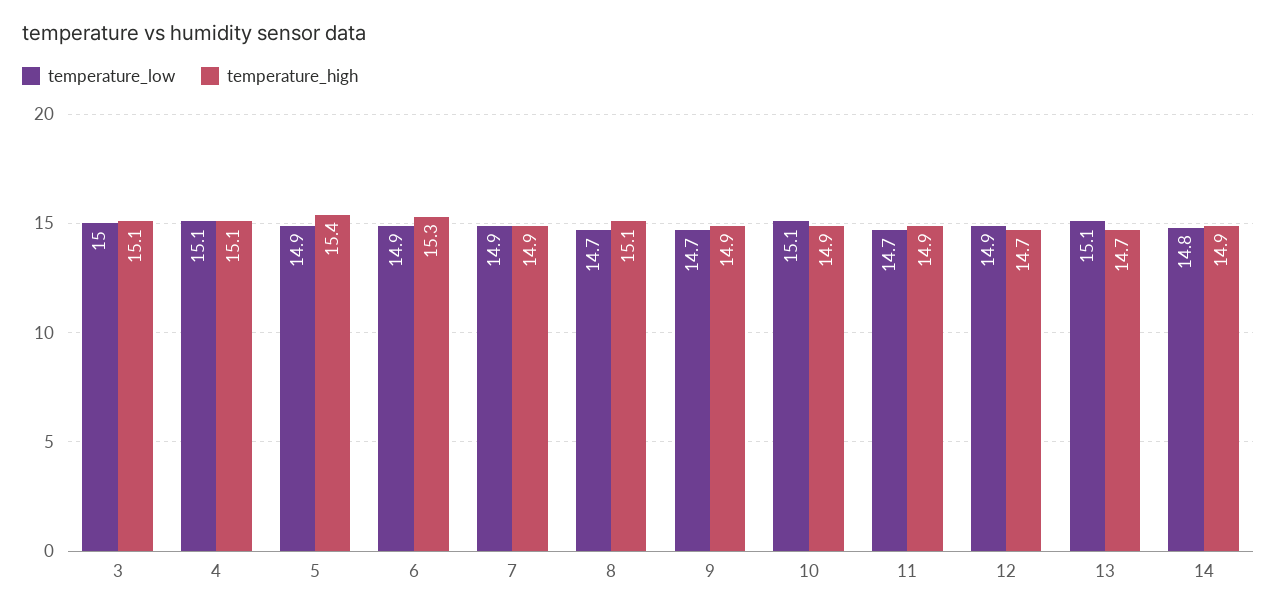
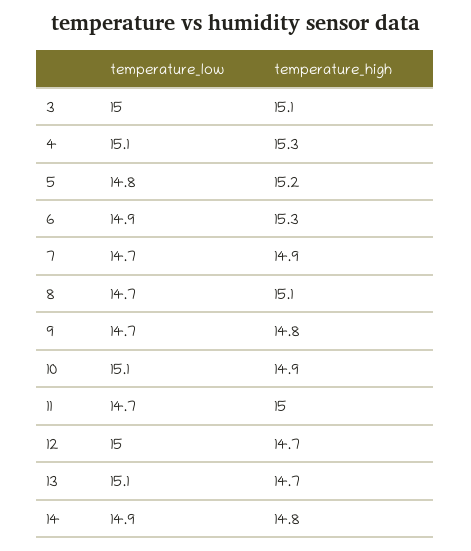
  {
    "temperature_low": {
      "3": 15,
      "4": 15.1,
-     "5": 14.9,
+     "5": 14.8,
      "6": 14.9,
-     "7": 14.9,
+     "7": 14.7,
      "8": 14.7,
      "9": 14.7,
      "10": 15.1,
      "11": 14.7,
-     "12": 14.9,
+     "12": 15,
      "13": 15.1,
-     "14": 14.8
+     "14": 14.9
    },
    "temperature_high": {
      "3": 15.1,
-     "4": 15.1,
+     "4": 15.3,
-     "5": 15.4,
+     "5": 15.2,
      "6": 15.3,
      "7": 14.9,
      "8": 15.1,
-     "9": 14.9,
+     "9": 14.8,
      "10": 14.9,
-     "11": 14.9,
+     "11": 15,
      "12": 14.7,
      "13": 14.7,
-     "14": 14.9
+     "14": 14.8
    }
  }

